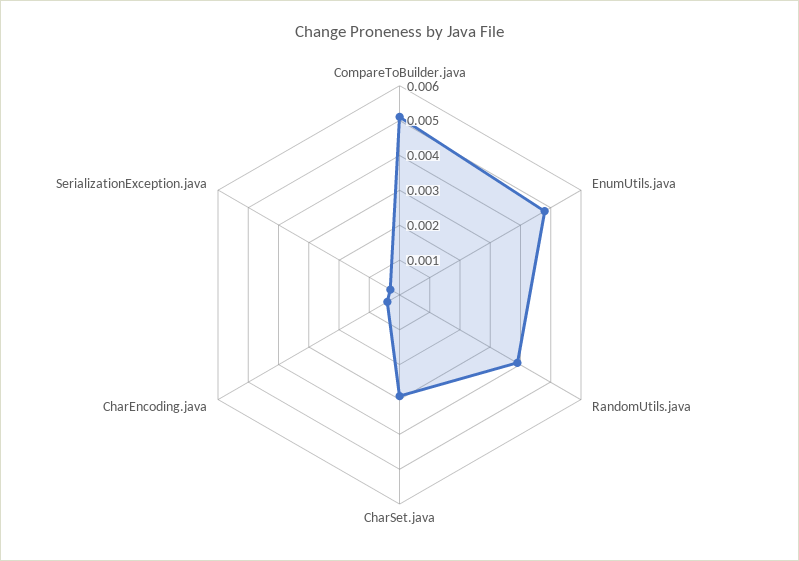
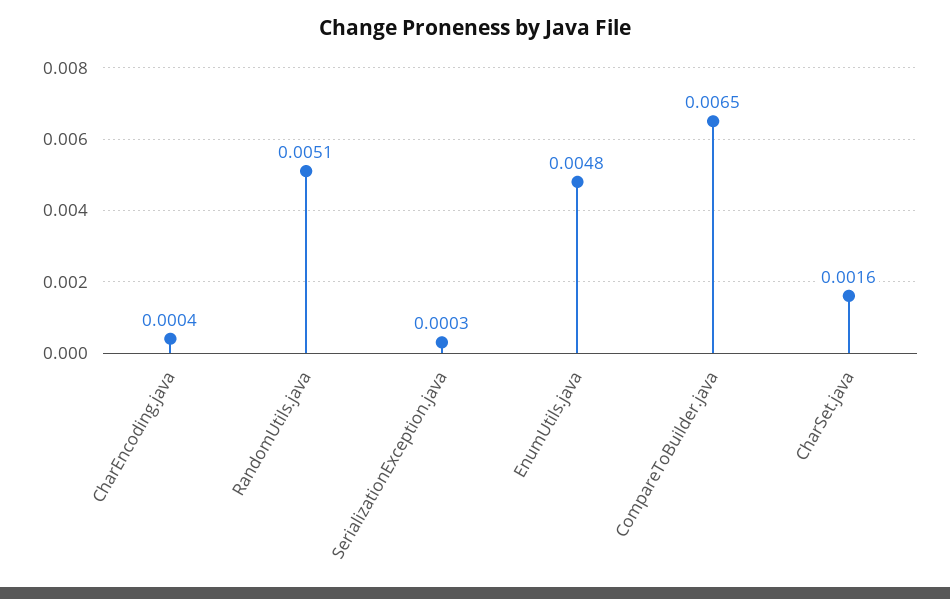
  {
-   "CompareToBuilder.java": 0.005,
+   "CompareToBuilder.java": 0.0065,
    "EnumUtils.java": 0.0048,
-   "RandomUtils.java": 0.004,
+   "RandomUtils.java": 0.0051,
-   "CharSet.java": 0.003,
+   "CharSet.java": 0.0016,
    "CharEncoding.java": 0.0004,
    "SerializationException.java": 0.0003
  }

